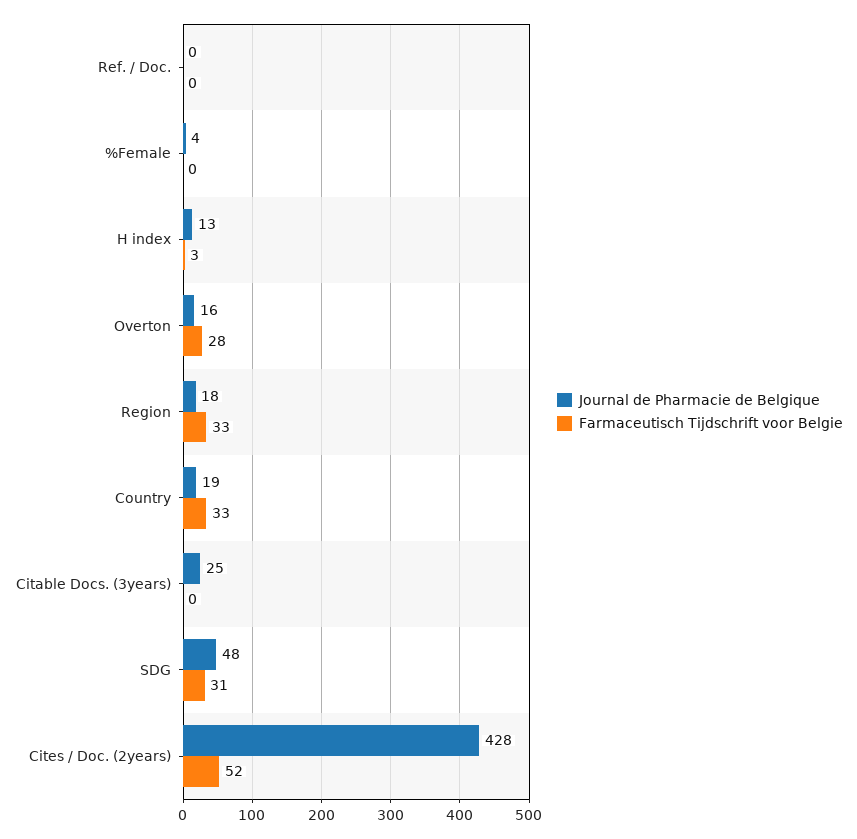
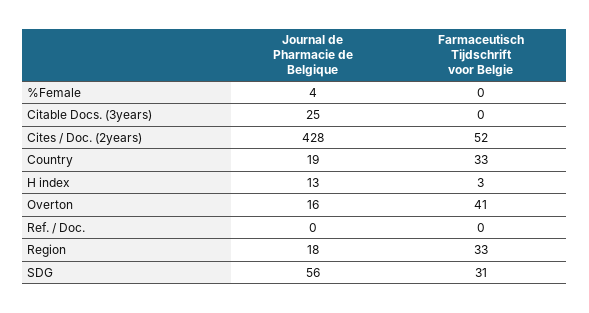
  {
    "Journal de Pharmacie de Belgique": {
      "Ref. / Doc.": 0,
      "%Female": 4,
      "H index": 13,
      "Overton": 16,
      "Region": 18,
      "Country": 19,
      "Citable Docs. (3years)": 25,
-     "SDG": 48,
+     "SDG": 56,
      "Cites / Doc. (2years)": 428
    },
    "Farmaceutisch Tijdschrift voor Belgie": {
      "Ref. / Doc.": 0,
      "%Female": 0,
      "H index": 3,
-     "Overton": 28,
+     "Overton": 41,
      "Region": 33,
      "Country": 33,
      "Citable Docs. (3years)": 0,
      "SDG": 31,
      "Cites / Doc. (2years)": 52
    }
  }

